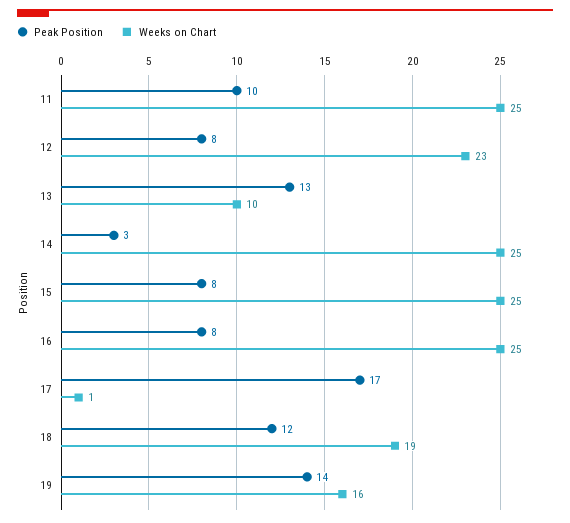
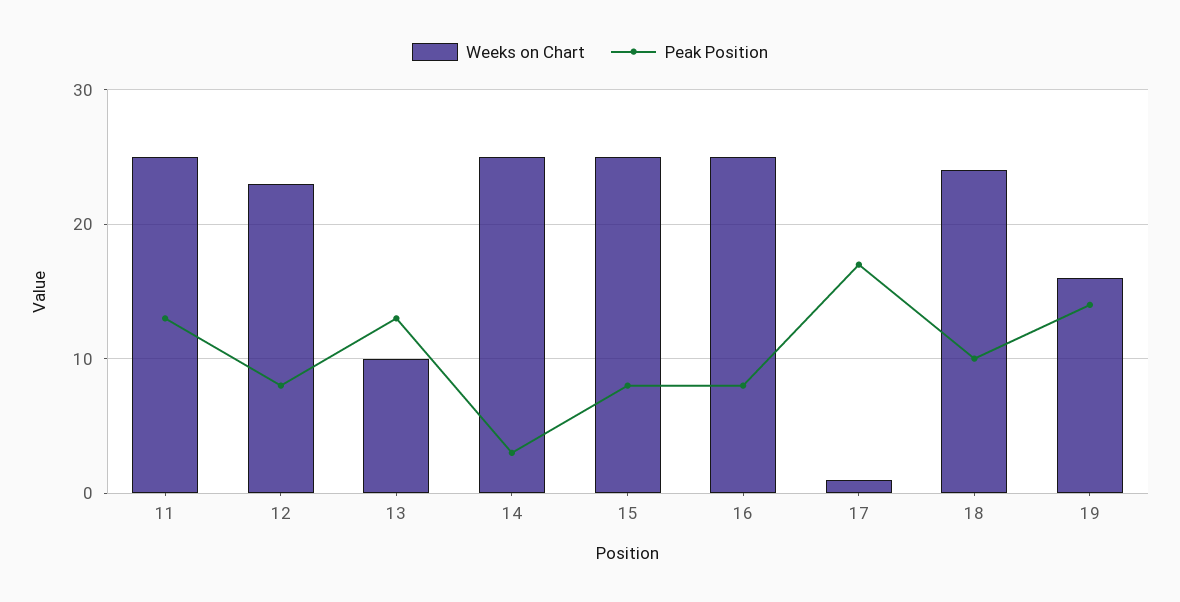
  {
    "Peak Position": {
-     "11": 10,
+     "11": 13,
      "12": 8,
      "13": 13,
      "14": 3,
      "15": 8,
      "16": 8,
      "17": 17,
-     "18": 12,
+     "18": 10,
      "19": 14
    },
    "Weeks on Chart": {
      "11": 25,
      "12": 23,
      "13": 10,
      "14": 25,
      "15": 25,
      "16": 25,
      "17": 1,
-     "18": 19,
+     "18": 24,
      "19": 16
    }
  }

